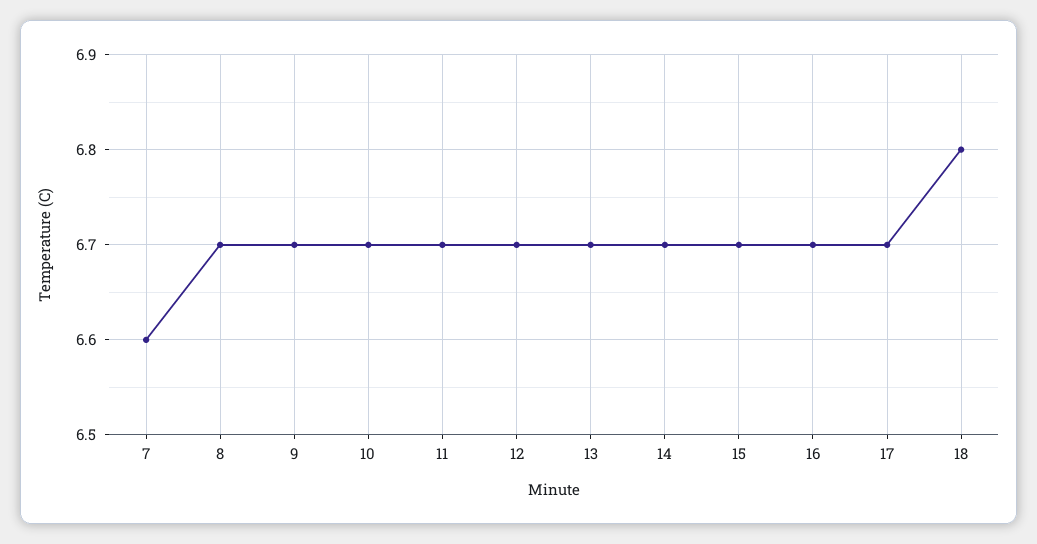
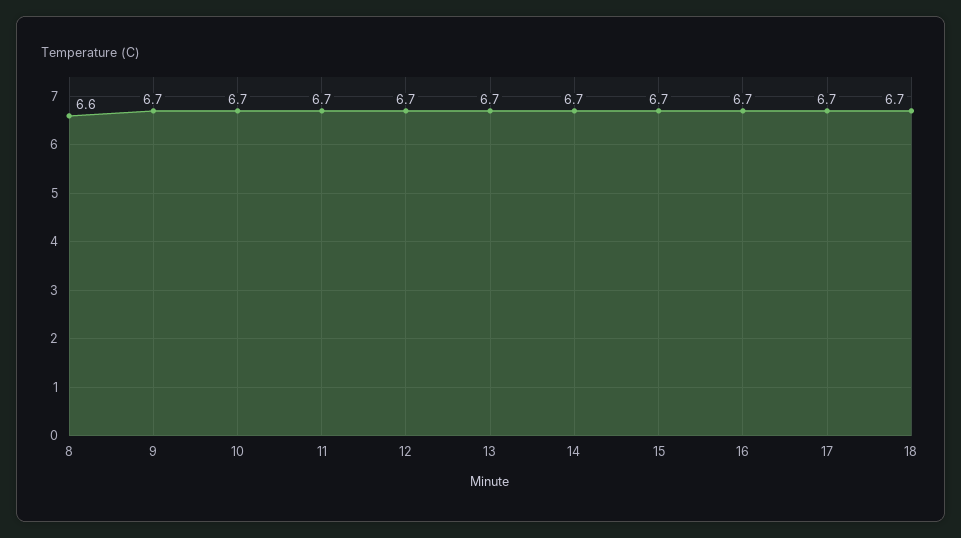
  {
-   "7": 6.6,
-   "8": 6.7,
+   "8": 6.6,
    "9": 6.7,
    "10": 6.7,
    "11": 6.7,
    "12": 6.7,
    "13": 6.7,
    "14": 6.7,
    "15": 6.7,
    "16": 6.7,
    "17": 6.7,
-   "18": 6.8
+   "18": 6.7
  }

